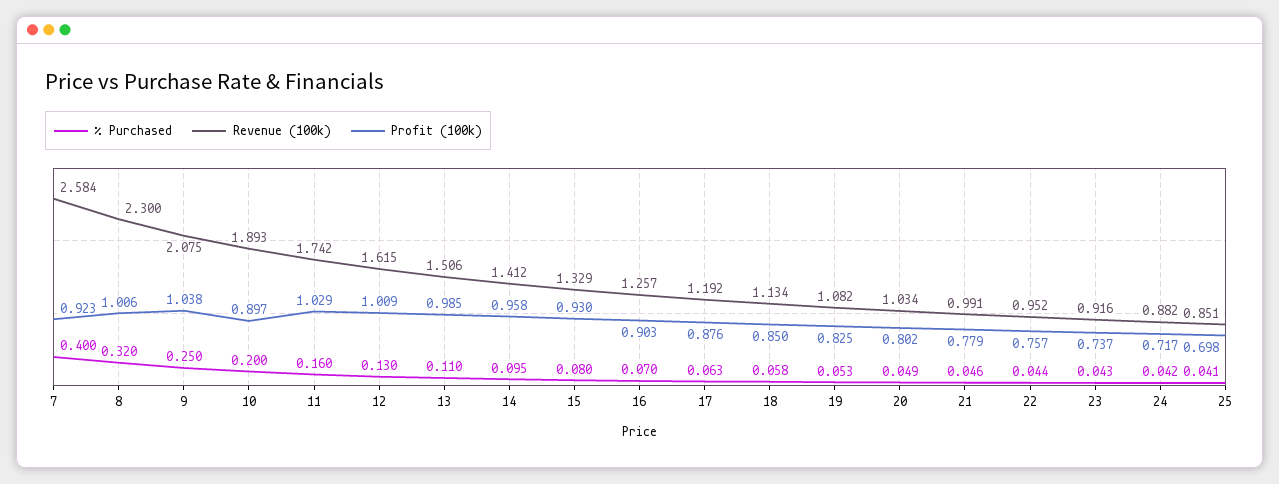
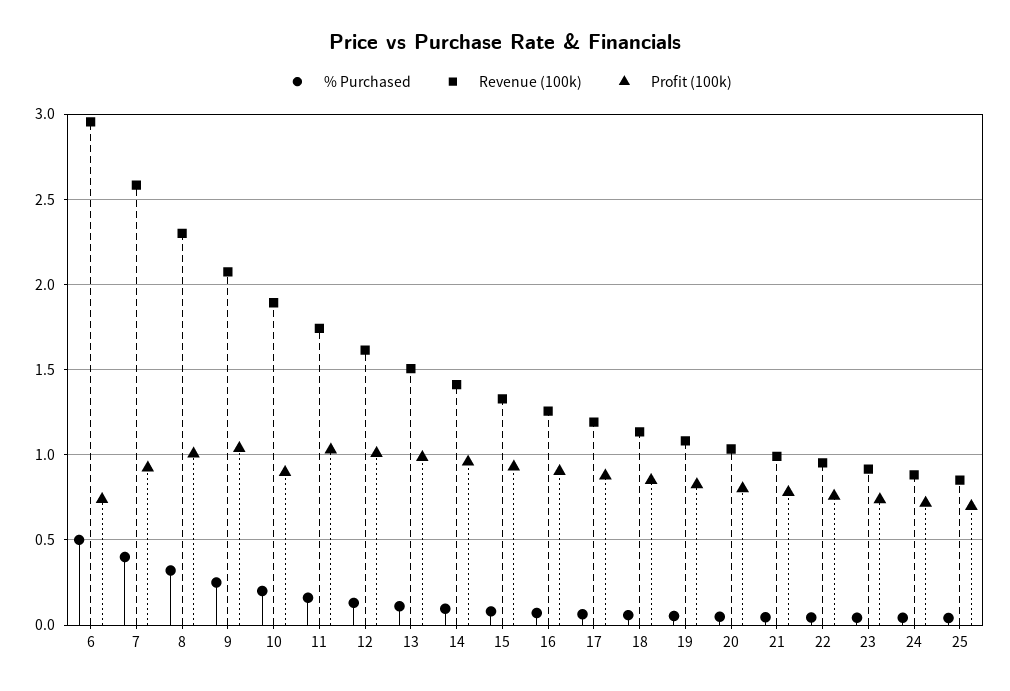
  {
    "% Purchased": {
      "7": 0.4,
      "8": 0.32,
      "9": 0.25,
      "10": 0.2,
      "11": 0.16,
      "12": 0.13,
      "13": 0.11,
      "14": 0.095,
      "15": 0.08,
      "16": 0.07,
      "17": 0.063,
      "18": 0.058,
      "19": 0.053,
      "20": 0.049,
      "21": 0.046,
      "22": 0.044,
      "23": 0.043,
      "24": 0.042,
-     "25": 0.041
+     "25": 0.041,
+     "6": 0.5
    },
    "Revenue (100k)": {
      "7": 2.584,
      "8": 2.3,
      "9": 2.075,
      "10": 1.893,
      "11": 1.742,
      "12": 1.615,
      "13": 1.506,
      "14": 1.412,
      "15": 1.329,
      "16": 1.257,
      "17": 1.192,
      "18": 1.134,
      "19": 1.082,
      "20": 1.034,
      "21": 0.991,
      "22": 0.952,
      "23": 0.916,
      "24": 0.882,
-     "25": 0.851
+     "25": 0.851,
+     "6": 2.95
    },
    "Profit (100k)": {
      "7": 0.923,
      "8": 1.006,
      "9": 1.038,
      "10": 0.897,
      "11": 1.029,
      "12": 1.009,
      "13": 0.985,
      "14": 0.958,
      "15": 0.93,
      "16": 0.903,
      "17": 0.876,
      "18": 0.85,
      "19": 0.825,
      "20": 0.802,
      "21": 0.779,
      "22": 0.757,
      "23": 0.737,
      "24": 0.717,
-     "25": 0.698
+     "25": 0.698,
+     "6": 0.75
    }
  }

